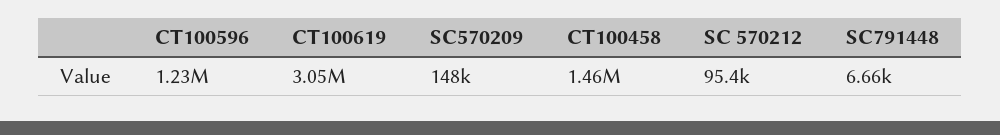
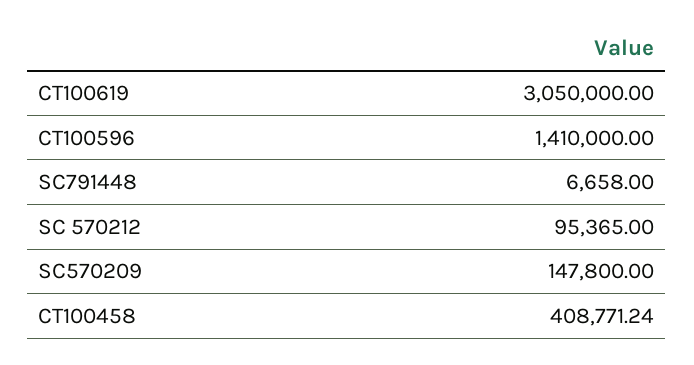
  {
-   "CT100596": 1230000,
+   "CT100596": 1410000,
    "CT100619": 3050000,
    "SC570209": 147800,
-   "CT100458": 1460000,
+   "CT100458": 408771.24,
    "SC 570212": 95365,
    "SC791448": 6658
  }

